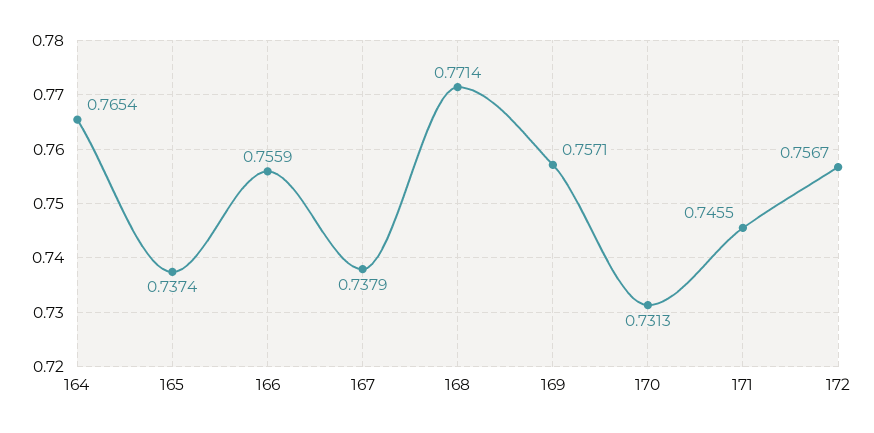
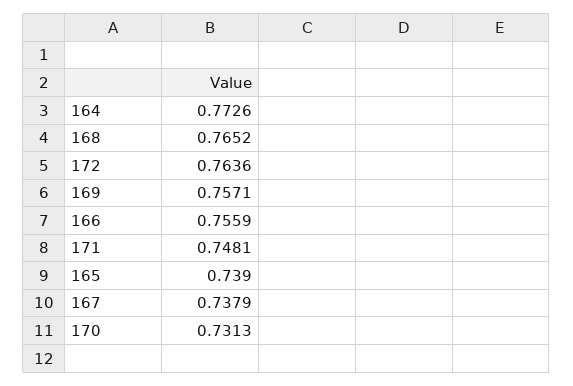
  {
-   "164": 0.7654,
+   "164": 0.7726,
-   "165": 0.7374,
+   "165": 0.739,
    "166": 0.7559,
    "167": 0.7379,
-   "168": 0.7714,
+   "168": 0.7652,
    "169": 0.7571,
    "170": 0.7313,
-   "171": 0.7455,
+   "171": 0.7481,
-   "172": 0.7567
+   "172": 0.7636
  }

